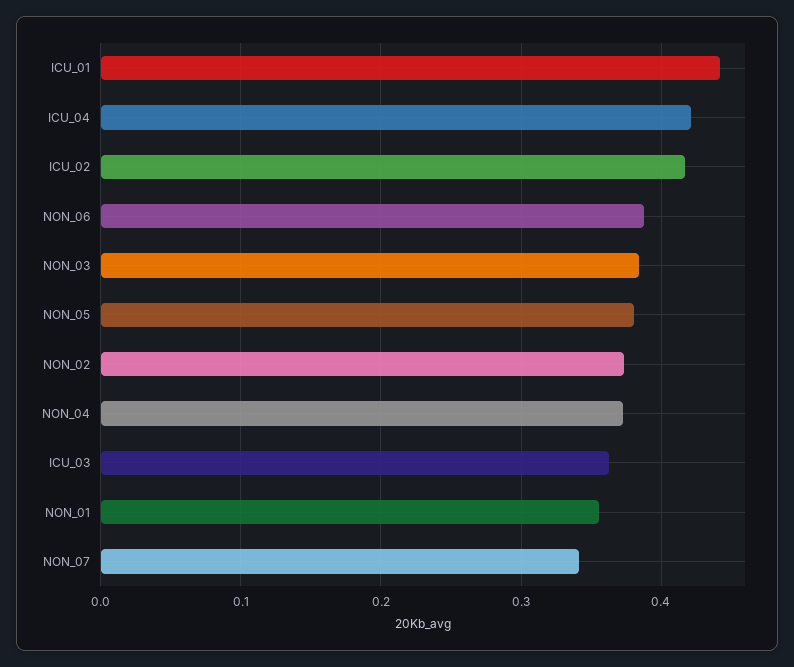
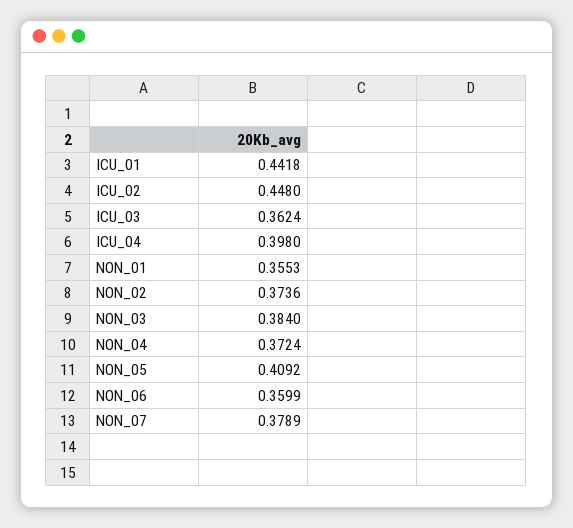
  {
    "ICU_01": 0.4418,
-   "ICU_04": 0.42,
+   "ICU_04": 0.398,
-   "ICU_02": 0.42,
+   "ICU_02": 0.448,
-   "NON_06": 0.39,
+   "NON_06": 0.3599,
    "NON_03": 0.384,
-   "NON_05": 0.38,
+   "NON_05": 0.4092,
    "NON_02": 0.3736,
    "NON_04": 0.3724,
    "ICU_03": 0.3624,
    "NON_01": 0.3553,
-   "NON_07": 0.34
+   "NON_07": 0.3789
  }

